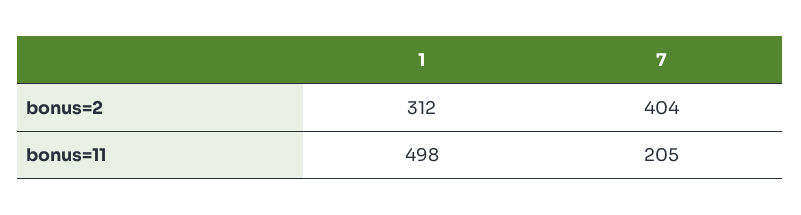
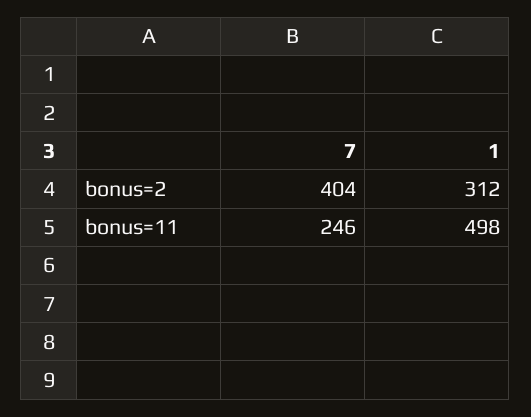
  {
    "1": {
      "bonus=2": 312,
      "bonus=11": 498
    },
    "7": {
      "bonus=2": 404,
-     "bonus=11": 205
+     "bonus=11": 246
    }
  }

